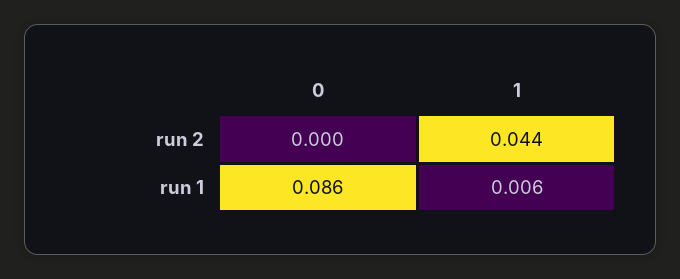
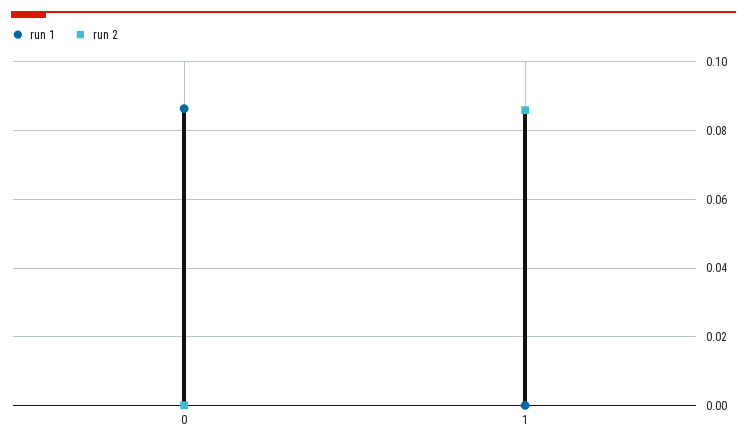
  {
    "run 2": {
      "0": 0,
-     "1": 0.044
+     "1": 0.086
    },
    "run 1": {
      "0": 0.086,
-     "1": 0.006
+     "1": 0
    }
  }

